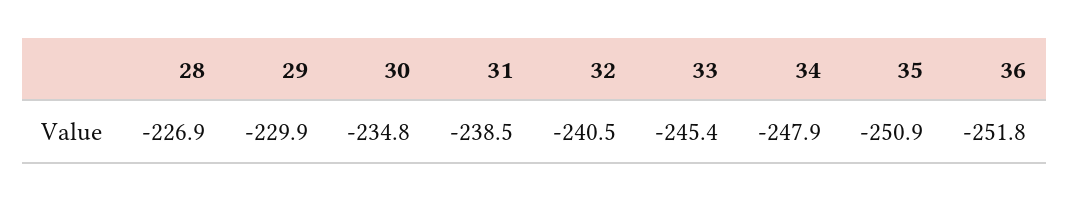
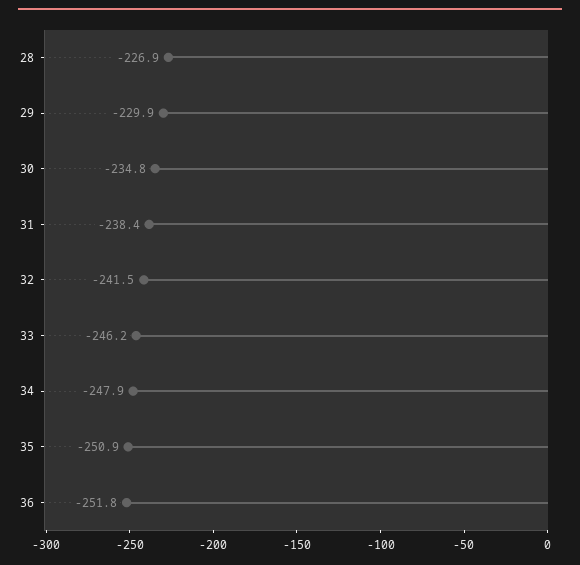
  {
    "28": -226.9,
    "29": -229.9,
    "30": -234.8,
-   "31": -238.5,
+   "31": -238.4,
-   "32": -240.5,
+   "32": -241.5,
-   "33": -245.4,
+   "33": -246.2,
    "34": -247.9,
    "35": -250.9,
    "36": -251.8
  }

